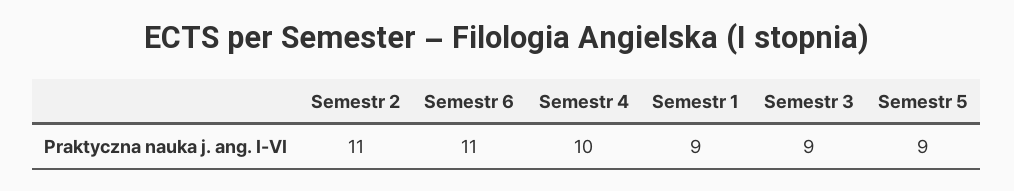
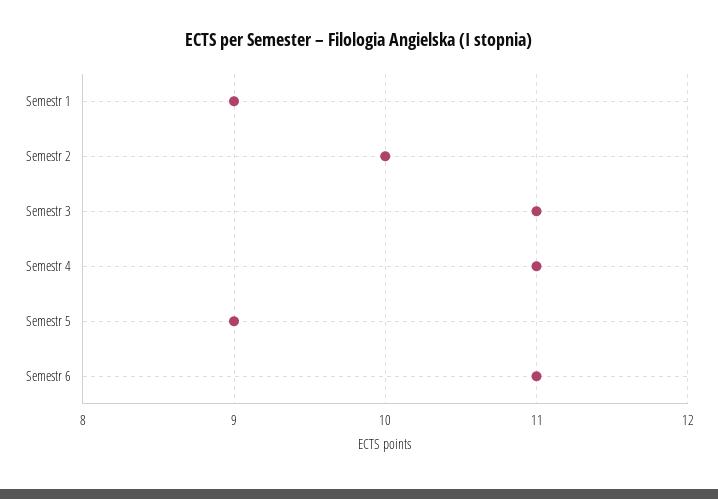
  {
-   "Semestr 2": 11,
+   "Semestr 2": 10,
    "Semestr 6": 11,
-   "Semestr 4": 10,
+   "Semestr 4": 11,
    "Semestr 1": 9,
-   "Semestr 3": 9,
+   "Semestr 3": 11,
    "Semestr 5": 9
  }

